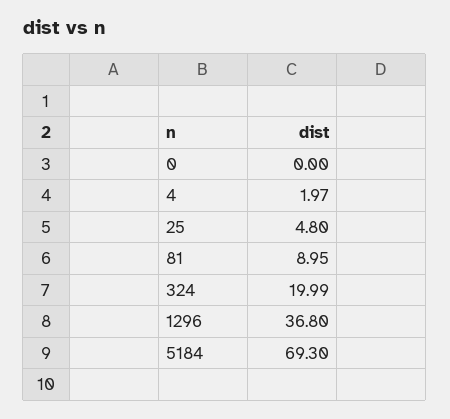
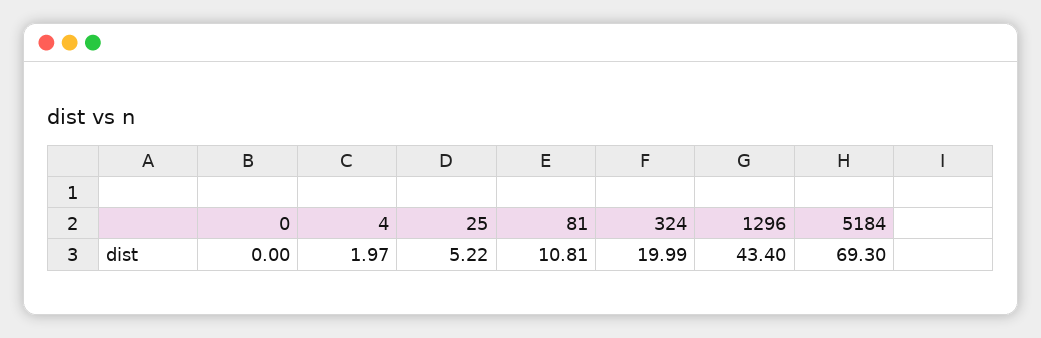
  {
    "0": 0,
    "4": 1.97,
-   "25": 4.8,
+   "25": 5.22,
-   "81": 8.95,
+   "81": 10.81,
    "324": 19.99,
-   "1296": 36.8,
+   "1296": 43.4,
    "5184": 69.3
  }

